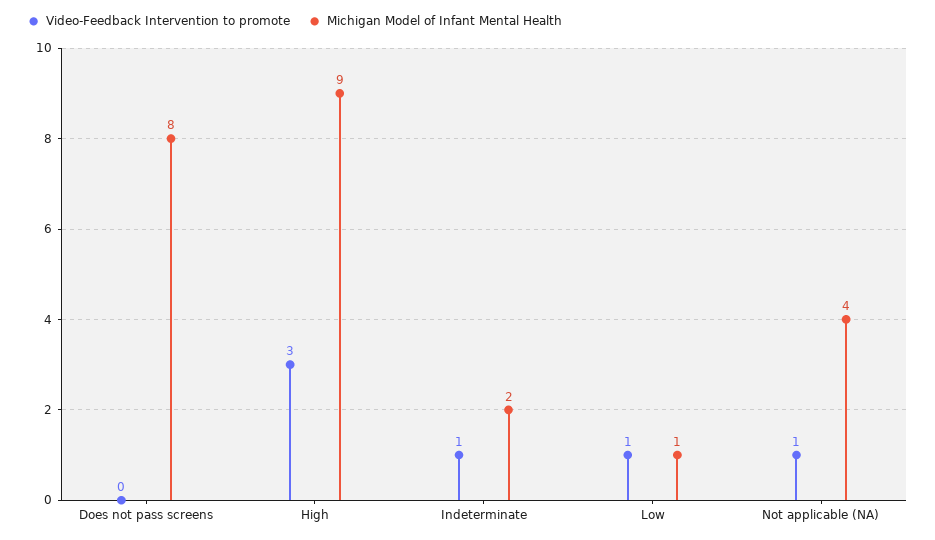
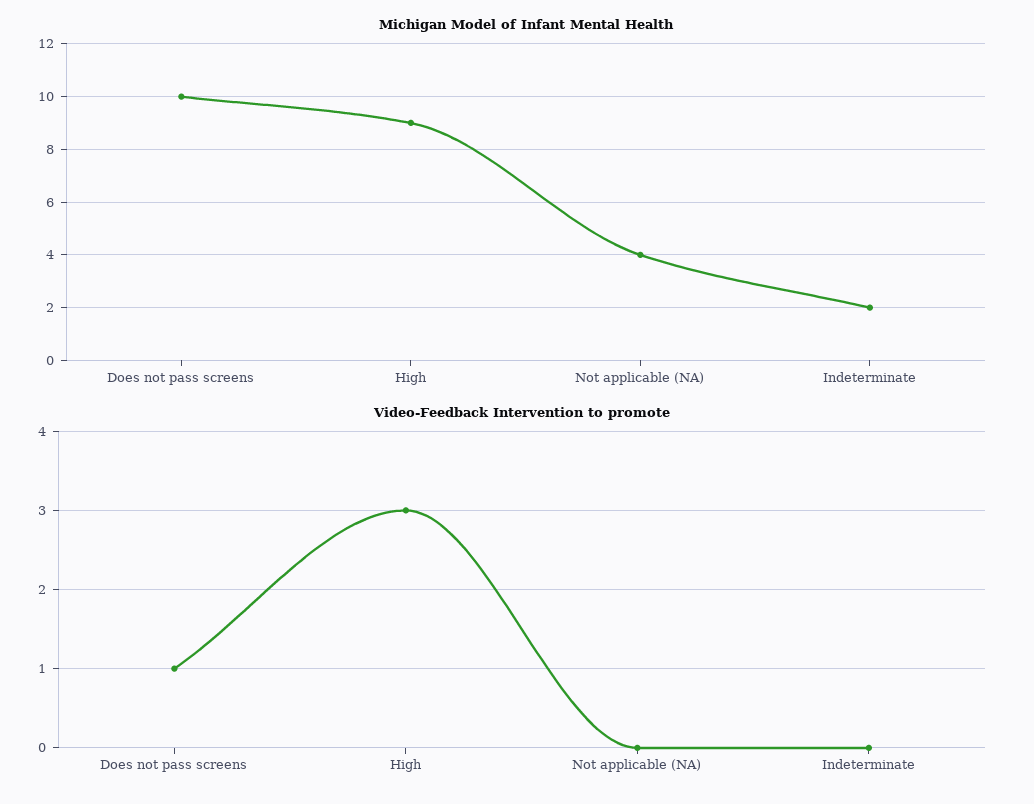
  {
    "Video-Feedback Intervention to promote": {
-     "Does not pass screens": 0,
+     "Does not pass screens": 1,
      "High": 3,
-     "Indeterminate": 1,
+     "Indeterminate": 0,
-     "Low": 1,
-     "Not applicable (NA)": 1
+     "Not applicable (NA)": 0
    },
    "Michigan Model of Infant Mental Health": {
-     "Does not pass screens": 8,
+     "Does not pass screens": 10,
      "High": 9,
      "Indeterminate": 2,
-     "Low": 1,
      "Not applicable (NA)": 4
    }
  }

